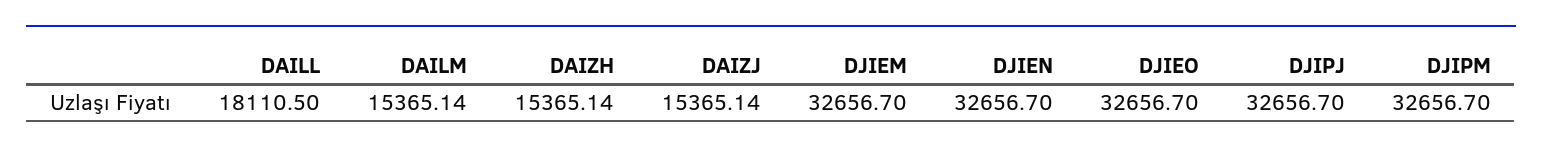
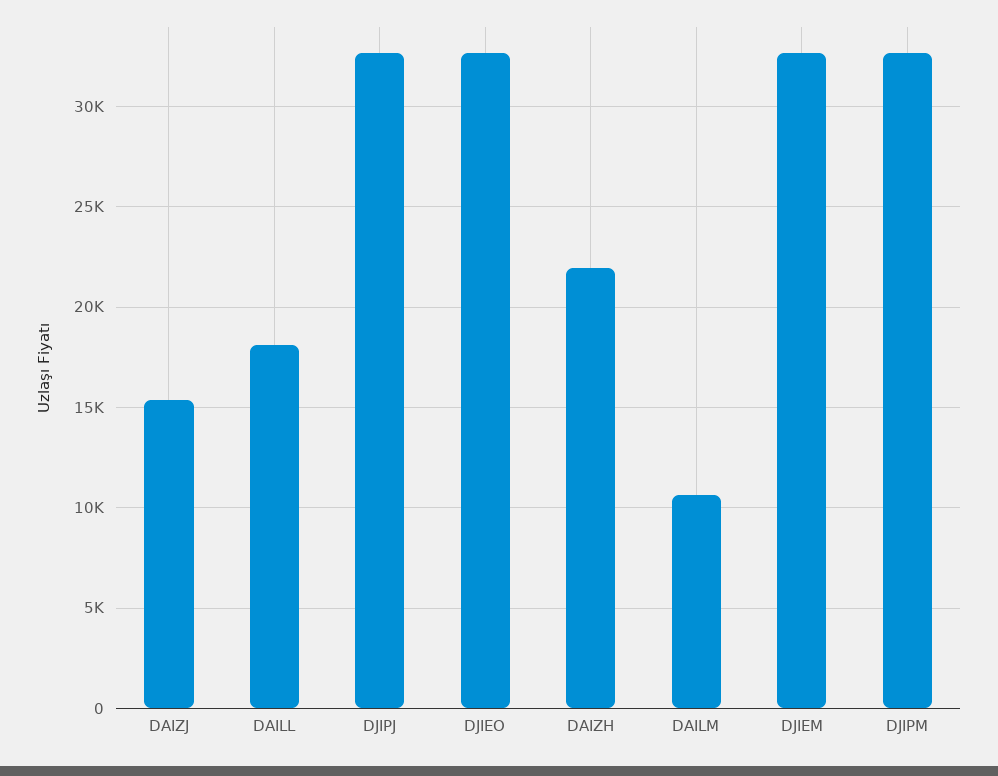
  {
    "DAILL": 18110.5,
-   "DAILM": 15365.14,
+   "DAILM": 10500,
-   "DAIZH": 15365.14,
+   "DAIZH": 22000,
    "DAIZJ": 15365.14,
    "DJIEM": 32656.7,
-   "DJIEN": 32656.7,
    "DJIEO": 32656.7,
    "DJIPJ": 32656.7,
    "DJIPM": 32656.7
  }

